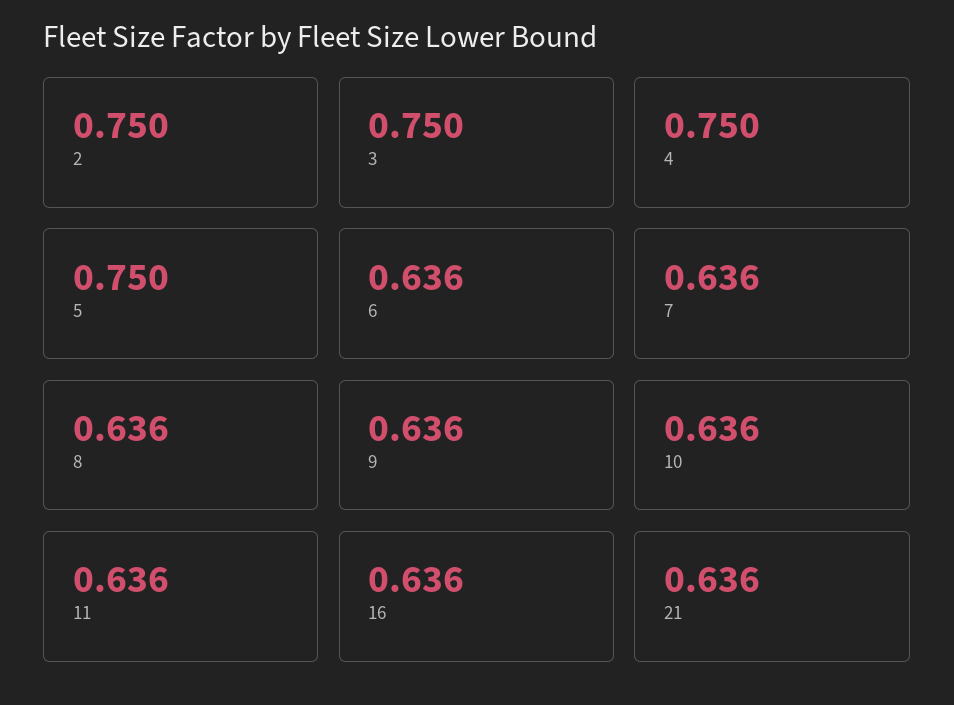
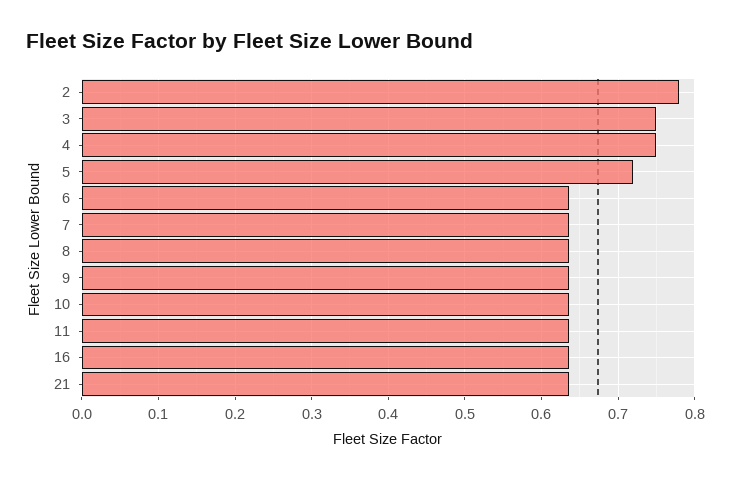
  {
-   "2": 0.75,
+   "2": 0.78,
    "3": 0.75,
    "4": 0.75,
-   "5": 0.75,
+   "5": 0.72,
    "6": 0.636,
    "7": 0.636,
    "8": 0.636,
    "9": 0.636,
    "10": 0.636,
    "11": 0.636,
    "16": 0.636,
    "21": 0.636
  }

